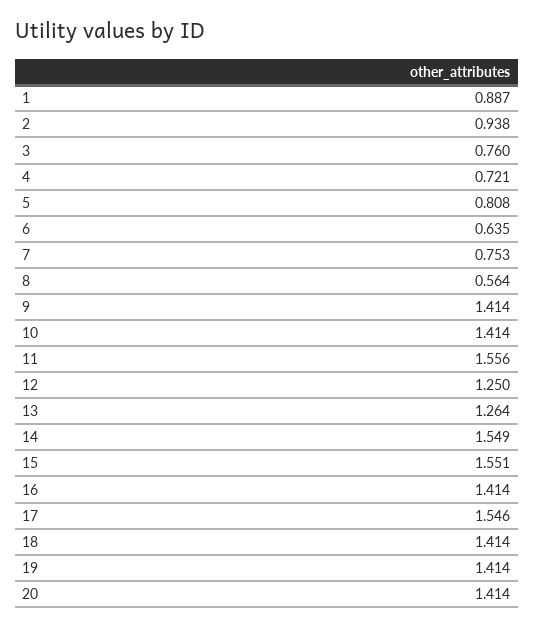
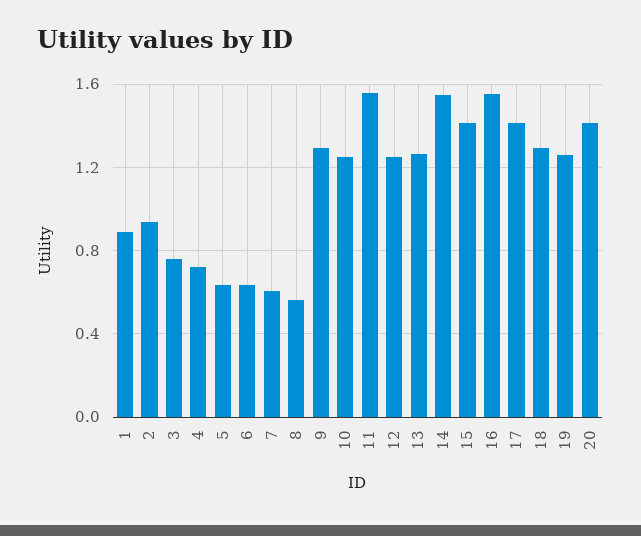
  {
    "1": 0.887,
    "2": 0.938,
    "3": 0.76,
    "4": 0.721,
-   "5": 0.808,
+   "5": 0.65,
    "6": 0.635,
-   "7": 0.753,
+   "7": 0.6,
    "8": 0.564,
-   "9": 1.414,
+   "9": 1.3,
-   "10": 1.414,
+   "10": 1.25,
    "11": 1.556,
    "12": 1.25,
    "13": 1.264,
    "14": 1.549,
-   "15": 1.551,
+   "15": 1.4,
-   "16": 1.414,
+   "16": 1.55,
-   "17": 1.546,
+   "17": 1.4,
-   "18": 1.414,
+   "18": 1.3,
-   "19": 1.414,
+   "19": 1.25,
    "20": 1.414
  }

